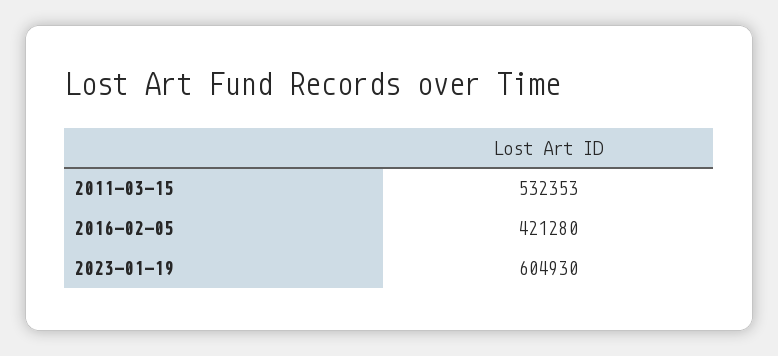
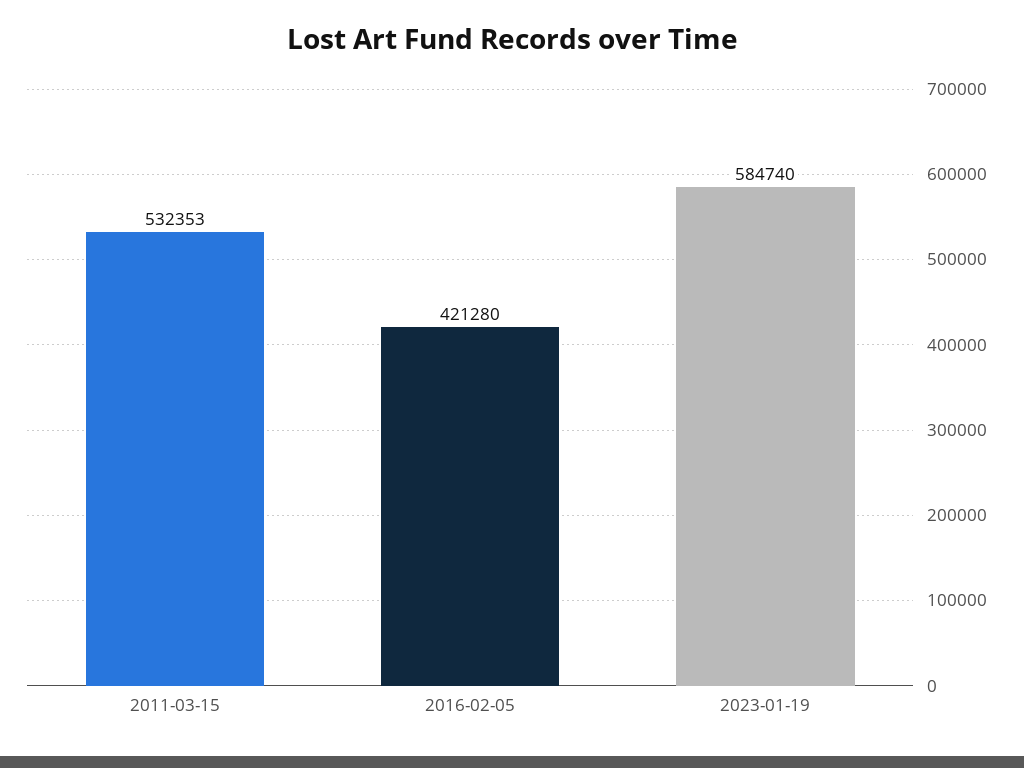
  {
    "2011-03-15": 532353,
    "2016-02-05": 421280,
-   "2023-01-19": 604930
+   "2023-01-19": 584740
  }

